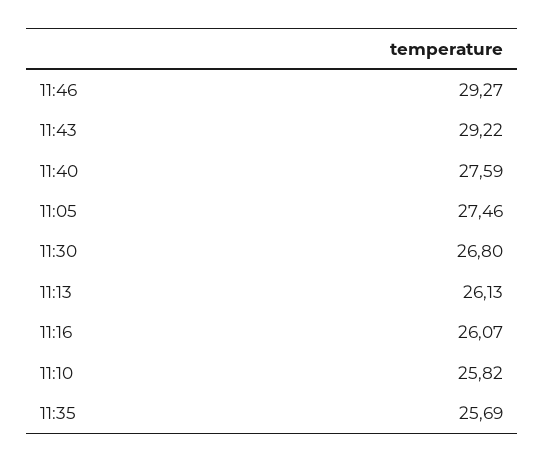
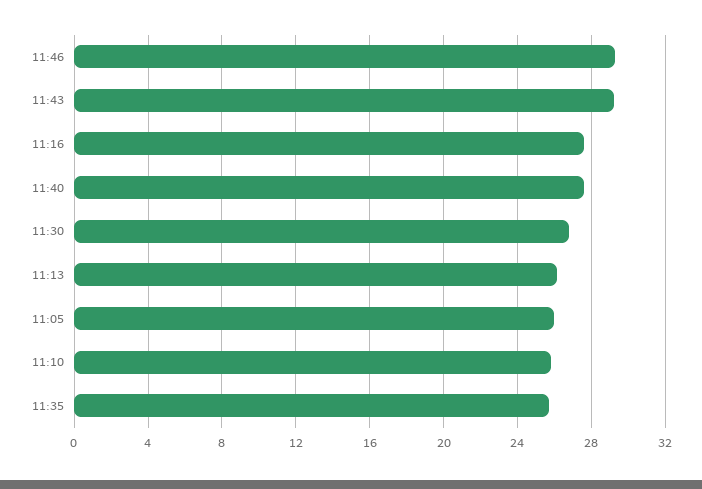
  {
    "11:46": 29.27,
    "11:43": 29.22,
    "11:40": 27.59,
-   "11:05": 27.46,
+   "11:05": 26,
    "11:30": 26.8,
    "11:13": 26.13,
-   "11:16": 26.07,
+   "11:16": 27.5,
    "11:10": 25.82,
    "11:35": 25.69
  }

